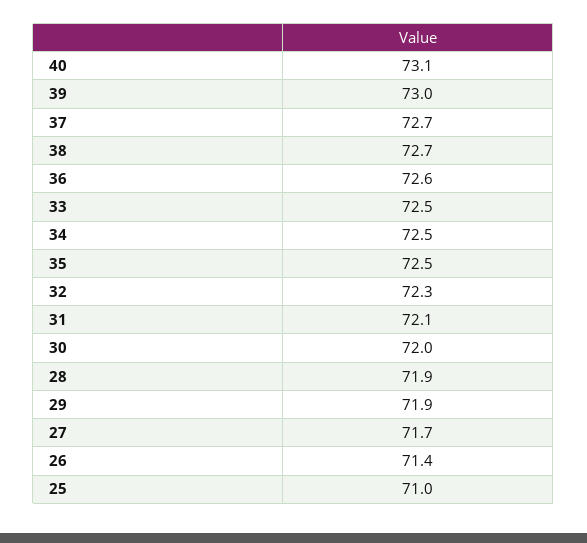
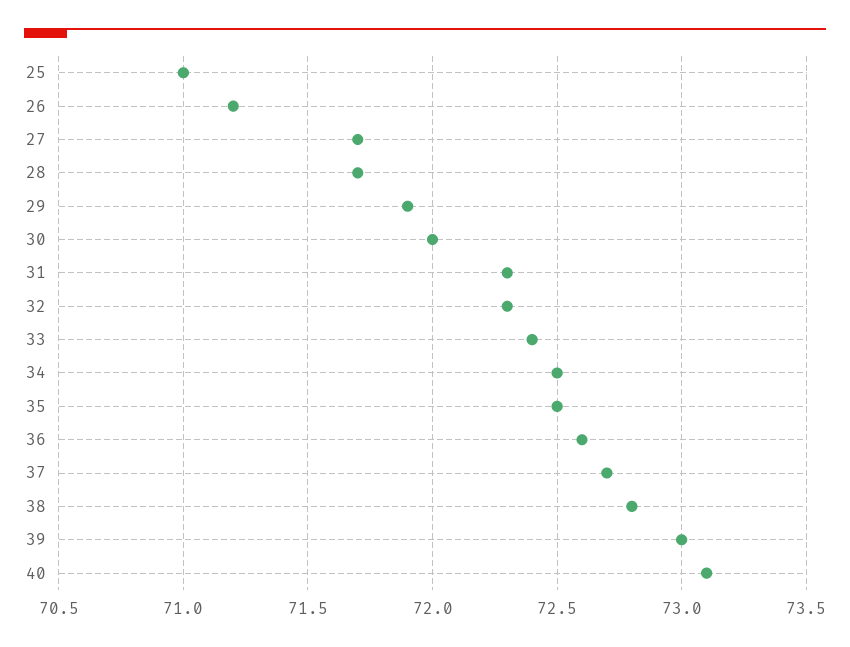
  {
    "40": 73.1,
    "39": 73,
    "37": 72.7,
-   "38": 72.7,
+   "38": 72.8,
    "36": 72.6,
-   "33": 72.5,
+   "33": 72.4,
    "34": 72.5,
    "35": 72.5,
    "32": 72.3,
-   "31": 72.1,
+   "31": 72.3,
    "30": 72,
-   "28": 71.9,
+   "28": 71.7,
    "29": 71.9,
    "27": 71.7,
-   "26": 71.4,
+   "26": 71.2,
    "25": 71
  }

